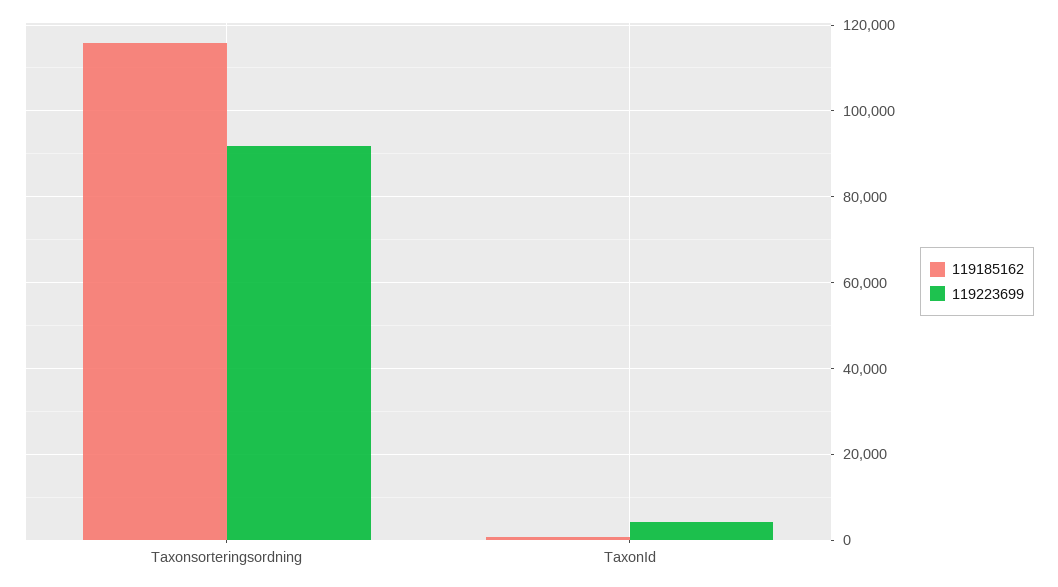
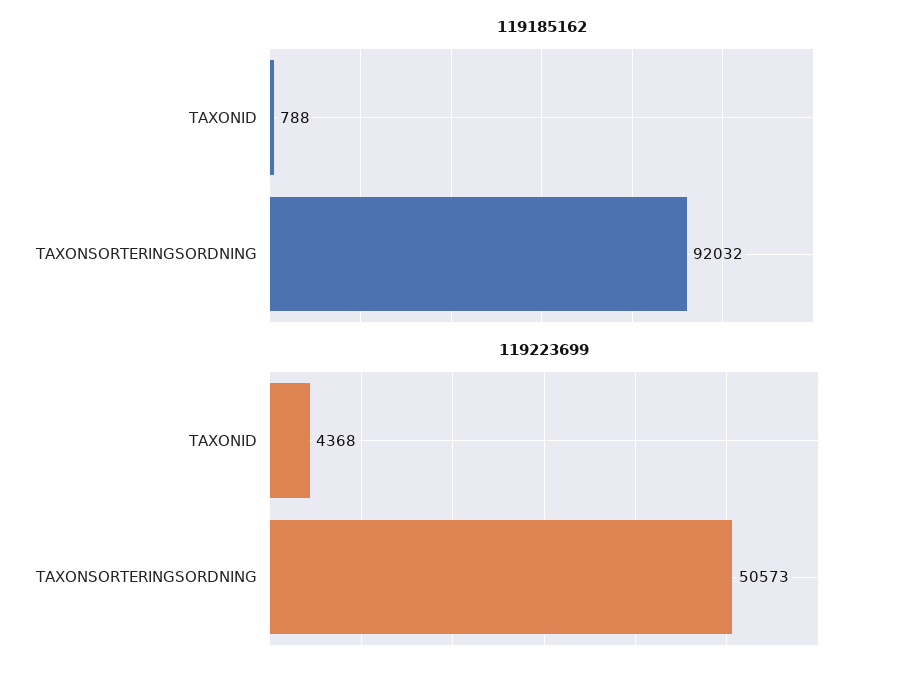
  {
    "119185162": {
-     "Taxonsorteringsordning": 116000,
+     "Taxonsorteringsordning": 92032,
      "TaxonId": 788
    },
    "119223699": {
-     "Taxonsorteringsordning": 92000,
+     "Taxonsorteringsordning": 50573,
      "TaxonId": 4368
    }
  }

